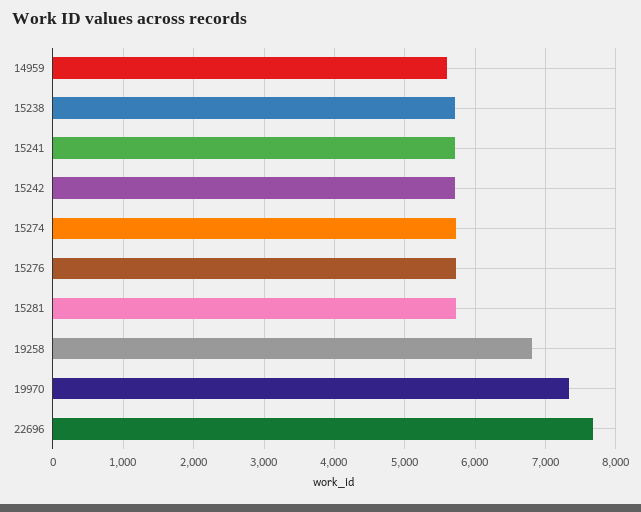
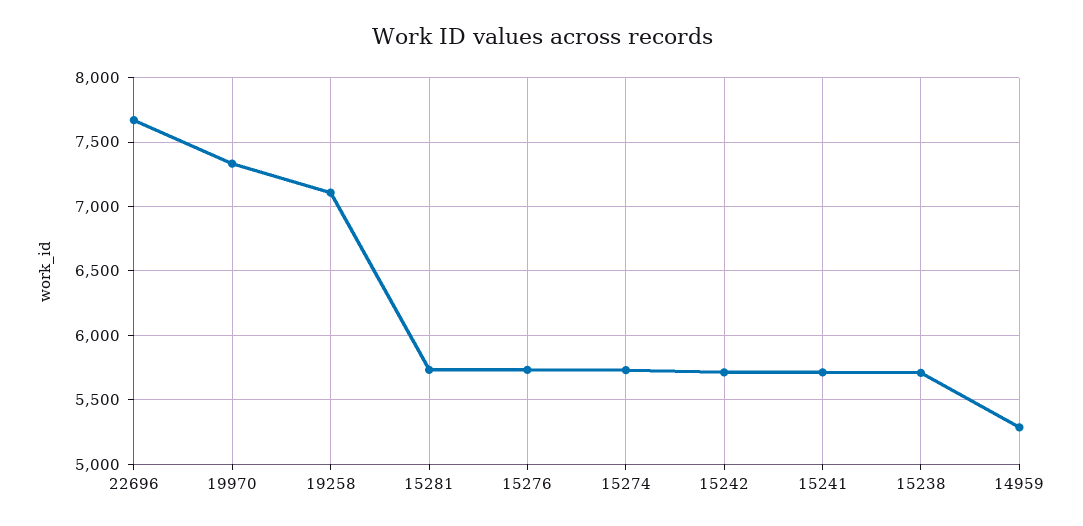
  {
-   "14959": 5600,
+   "14959": 5300,
    "15238": 5700,
    "15241": 5700,
    "15242": 5700,
    "15274": 5750,
    "15276": 5750,
    "15281": 5750,
-   "19258": 6800,
+   "19258": 7100,
    "19970": 7350,
    "22696": 7650
  }

